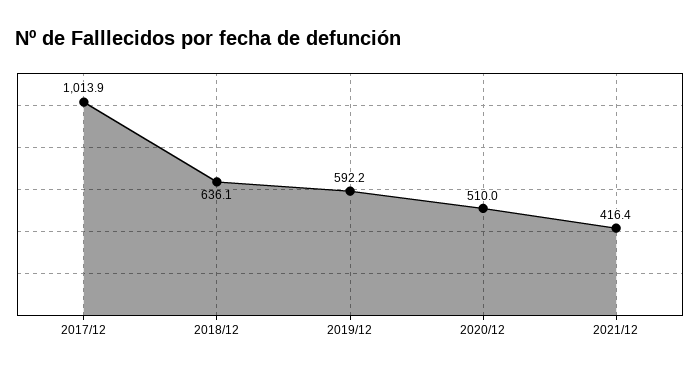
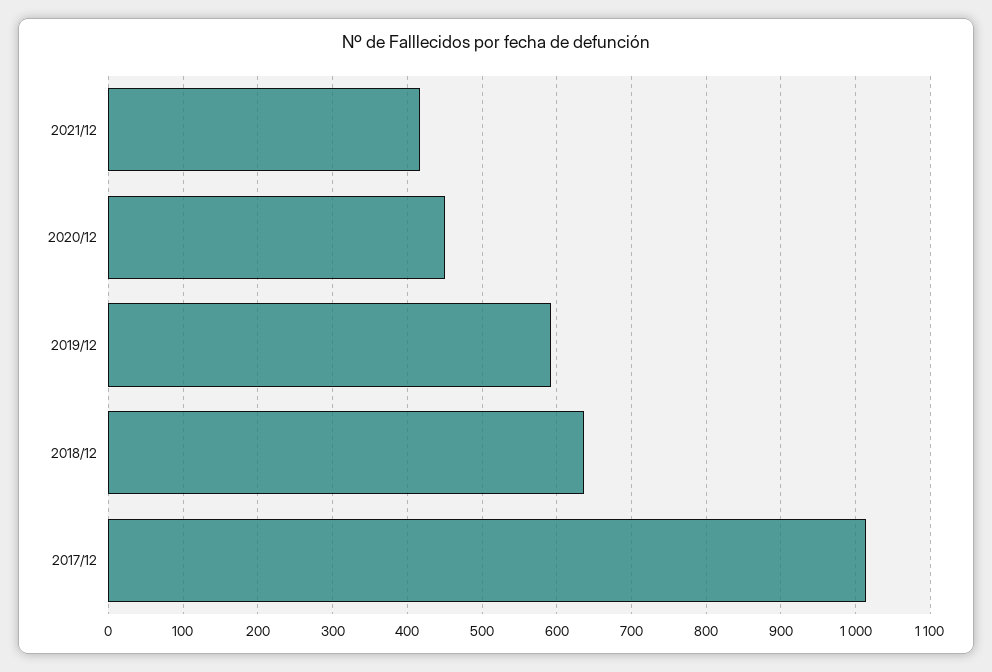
  {
    "2017/12": 1013.9,
    "2018/12": 636.1,
    "2019/12": 592.2,
-   "2020/12": 510,
+   "2020/12": 450,
    "2021/12": 416.4
  }

